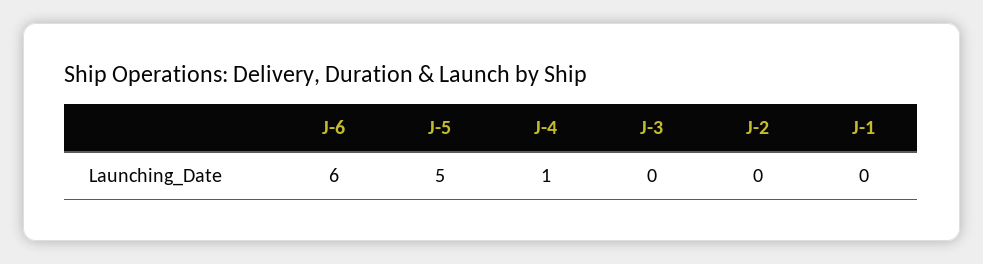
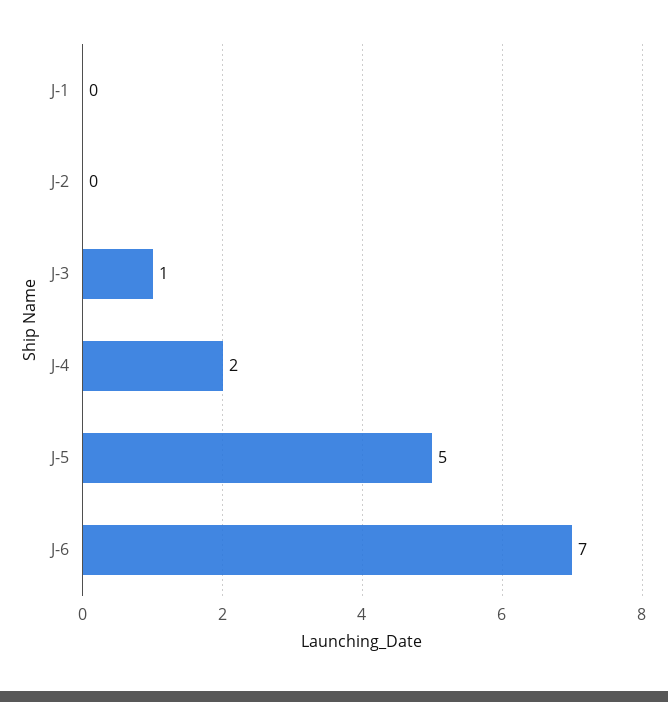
  {
-   "J-6": 6,
+   "J-6": 7,
    "J-5": 5,
-   "J-4": 1,
+   "J-4": 2,
-   "J-3": 0,
+   "J-3": 1,
    "J-2": 0,
    "J-1": 0
  }

